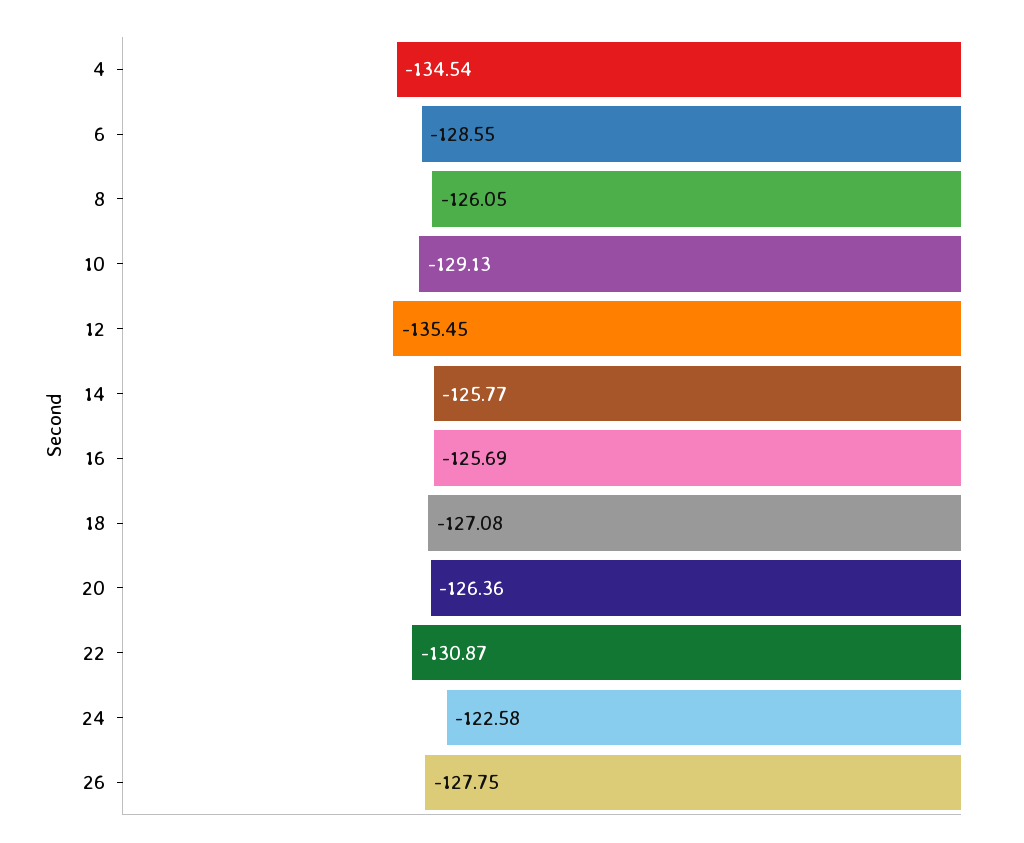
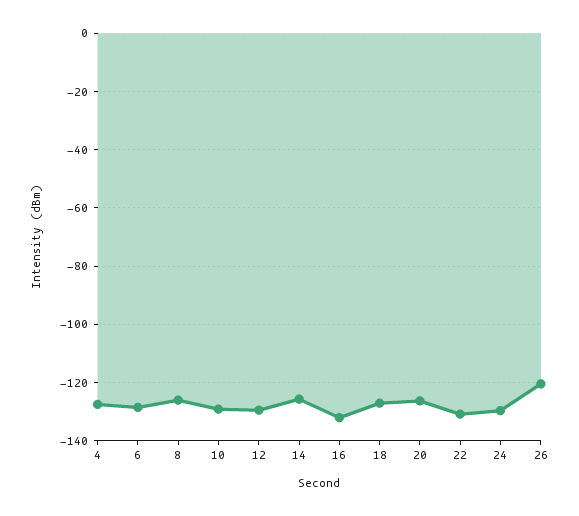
  {
-   "4": -134.54,
+   "4": -127.5,
    "6": -128.55,
    "8": -126.05,
    "10": -129.13,
-   "12": -135.45,
+   "12": -130,
    "14": -125.77,
-   "16": -125.69,
+   "16": -132.5,
    "18": -127.08,
    "20": -126.36,
    "22": -130.87,
-   "24": -122.58,
+   "24": -130,
-   "26": -127.75
+   "26": -120
  }

